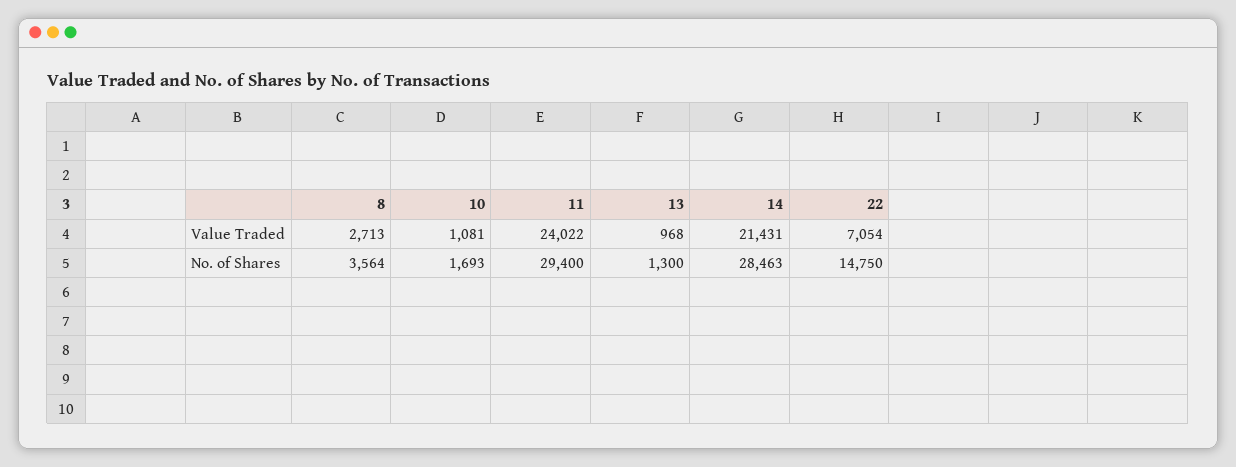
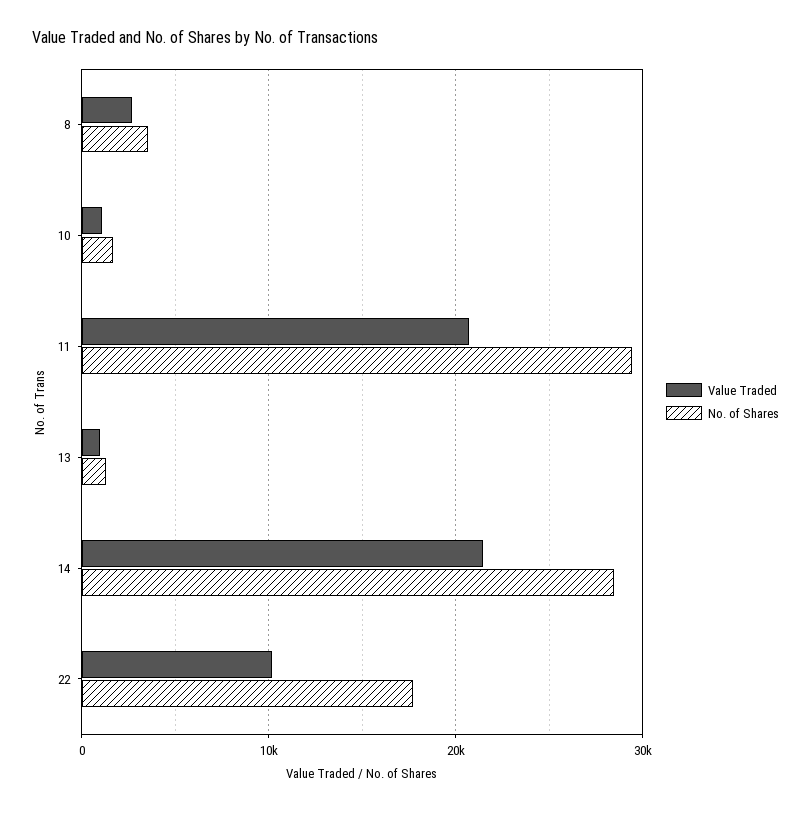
  {
    "Value Traded": {
      "8": 2713,
      "10": 1081,
-     "11": 24022,
+     "11": 21000,
      "13": 968,
      "14": 21431,
-     "22": 7054
+     "22": 10000
    },
    "No. of Shares": {
      "8": 3564,
      "10": 1693,
      "11": 29400,
      "13": 1300,
      "14": 28463,
-     "22": 14750
+     "22": 18000
    }
  }

